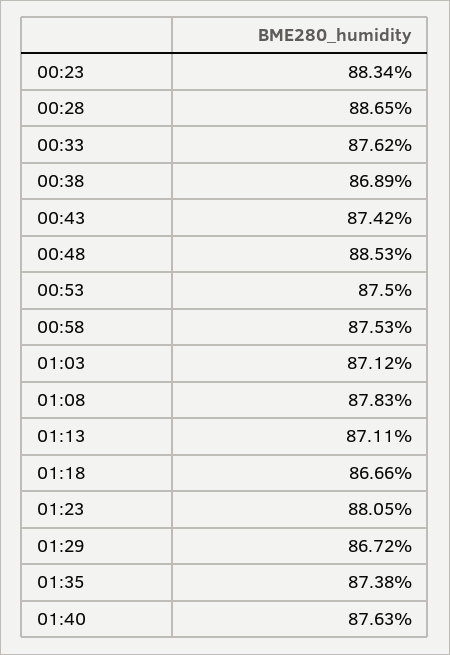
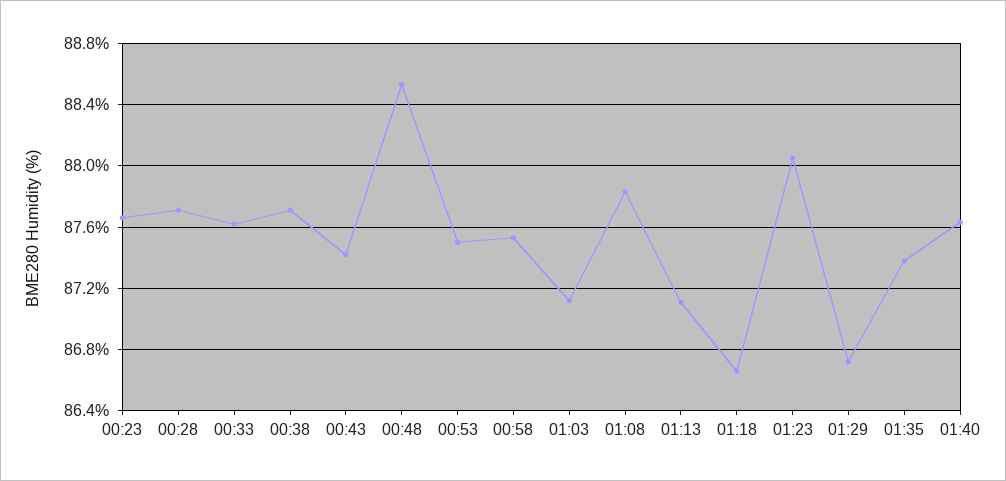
  {
-   "00:23": 88.34,
+   "00:23": 87.65,
-   "00:28": 88.65,
+   "00:28": 87.7,
    "00:33": 87.62,
-   "00:38": 86.89,
+   "00:38": 87.7,
    "00:43": 87.42,
    "00:48": 88.53,
    "00:53": 87.5,
    "00:58": 87.53,
    "01:03": 87.12,
    "01:08": 87.83,
    "01:13": 87.11,
    "01:18": 86.66,
    "01:23": 88.05,
    "01:29": 86.72,
    "01:35": 87.38,
    "01:40": 87.63
  }

